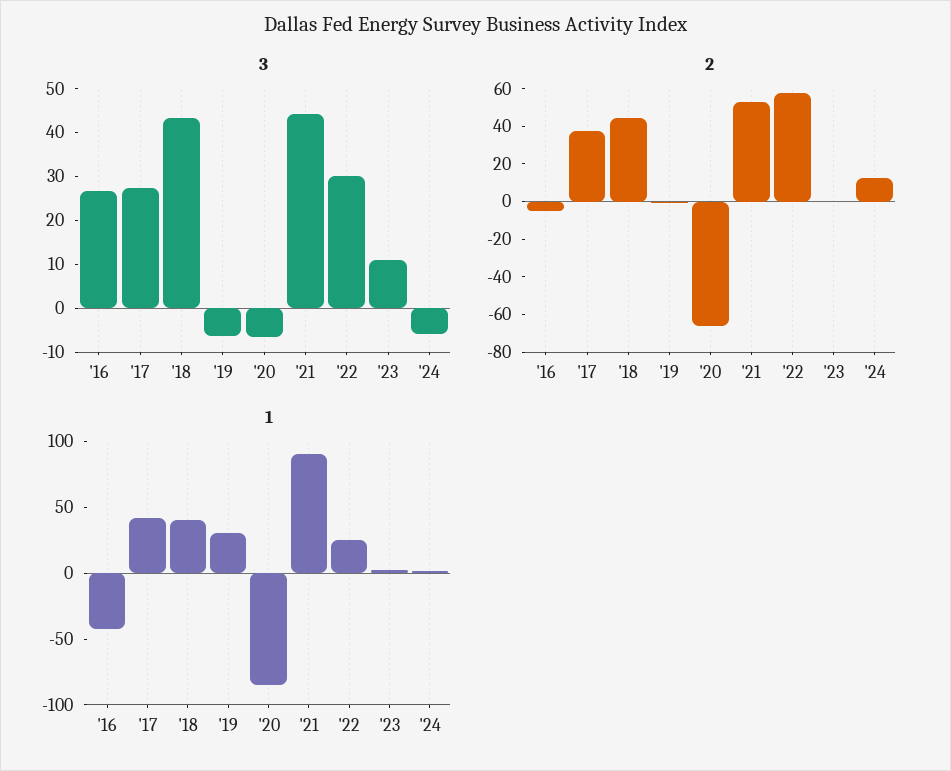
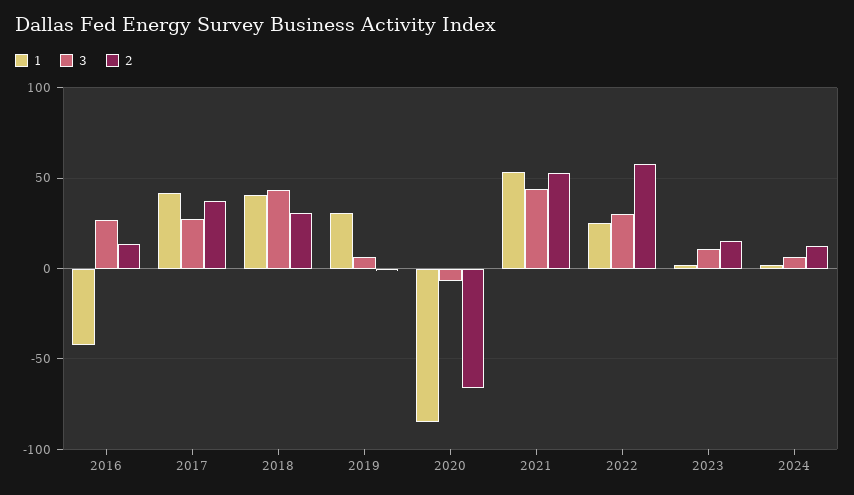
  {
    "3": {
      "'16": 26,
      "'17": 28,
      "'18": 44,
-     "'19": -6,
+     "'19": 5,
      "'20": -6,
      "'21": 44,
      "'22": 30,
      "'23": 10,
-     "'24": -6
+     "'24": 5
    },
    "2": {
-     "'16": -5,
+     "'16": 15,
      "'17": 35,
-     "'18": 45,
+     "'18": 30,
      "'19": 0,
      "'20": -65,
      "'21": 55,
      "'22": 60,
-     "'23": 0,
+     "'23": 15,
      "'24": 15
    },
    "1": {
      "'16": -40,
      "'17": 40,
      "'18": 40,
      "'19": 30,
      "'20": -85,
-     "'21": 90,
+     "'21": 55,
      "'22": 25,
      "'23": 0,
      "'24": 0
    }
  }

